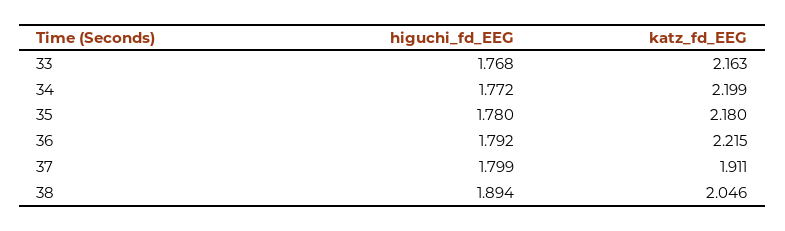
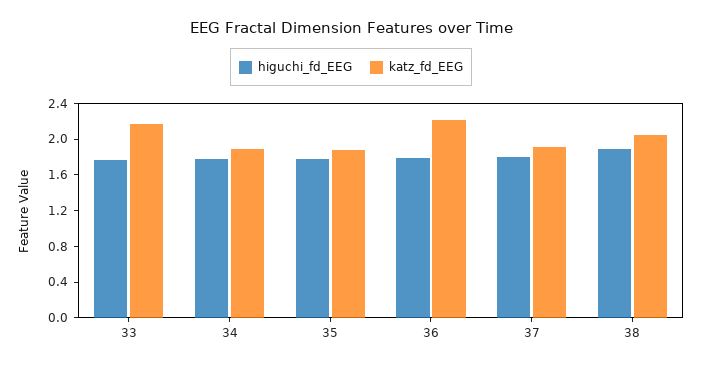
  {
    "higuchi_fd_EEG": {
      "33": 1.768,
      "34": 1.772,
      "35": 1.78,
      "36": 1.792,
      "37": 1.799,
      "38": 1.894
    },
    "katz_fd_EEG": {
      "33": 2.163,
-     "34": 2.199,
+     "34": 1.9,
-     "35": 2.18,
+     "35": 1.9,
      "36": 2.215,
      "37": 1.911,
      "38": 2.046
    }
  }

